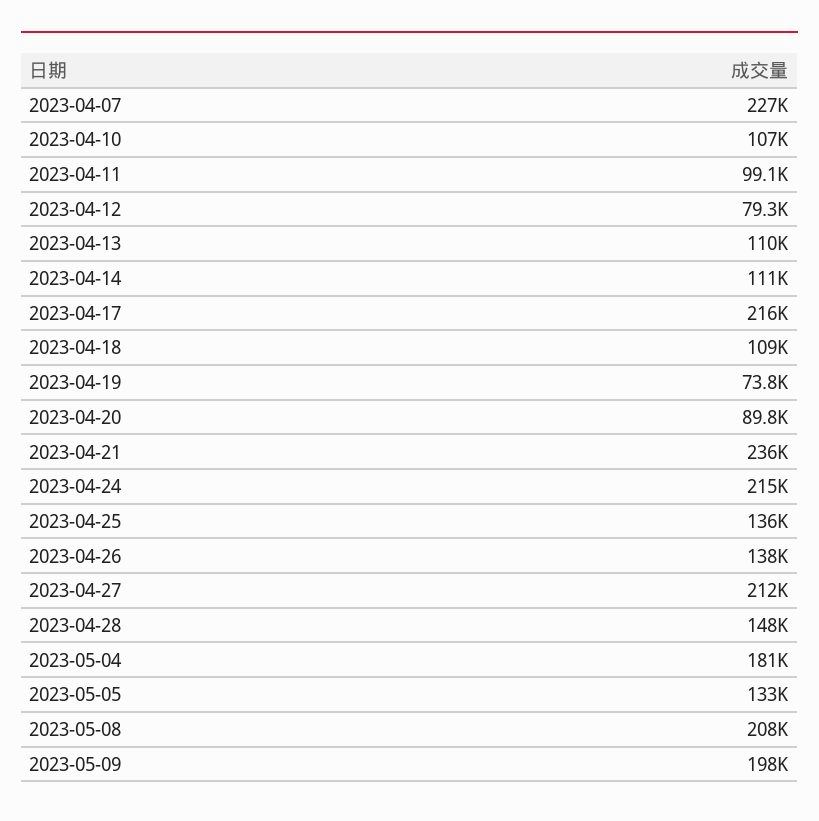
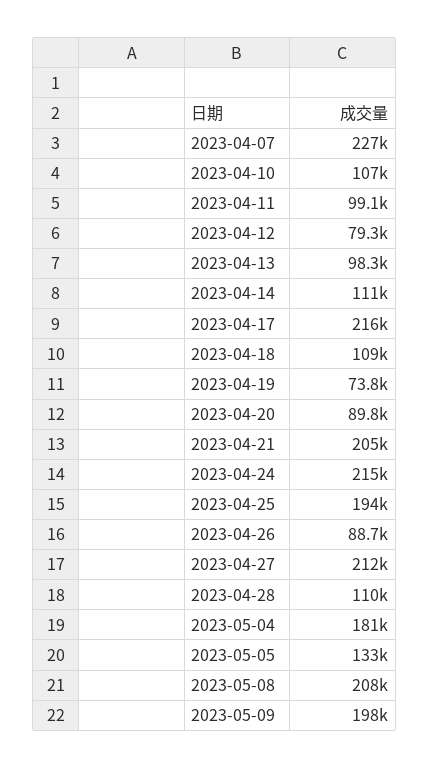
  {
    "2023-04-07": 227000,
    "2023-04-10": 107000,
    "2023-04-11": 99100,
    "2023-04-12": 79300,
-   "2023-04-13": 110000,
+   "2023-04-13": 98300,
    "2023-04-14": 111000,
    "2023-04-17": 216000,
    "2023-04-18": 109000,
    "2023-04-19": 73800,
    "2023-04-20": 89800,
-   "2023-04-21": 236000,
+   "2023-04-21": 205000,
    "2023-04-24": 215000,
-   "2023-04-25": 136000,
+   "2023-04-25": 194000,
-   "2023-04-26": 138000,
+   "2023-04-26": 88700,
    "2023-04-27": 212000,
-   "2023-04-28": 148000,
+   "2023-04-28": 110000,
    "2023-05-04": 181000,
    "2023-05-05": 133000,
    "2023-05-08": 208000,
    "2023-05-09": 198000
  }

